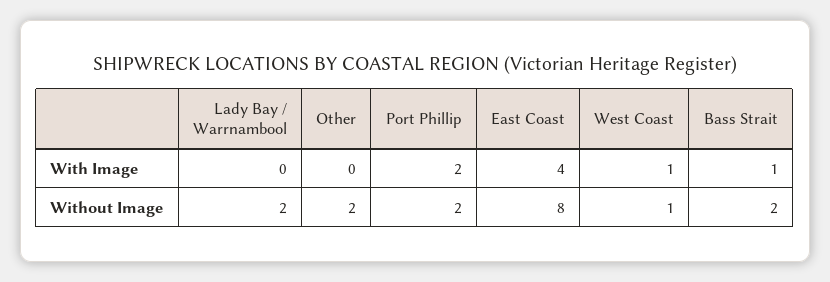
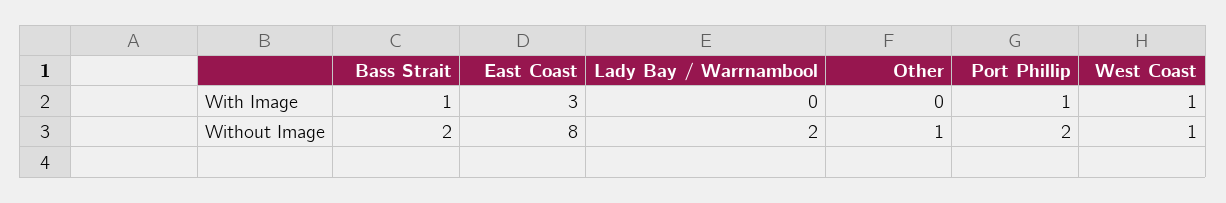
  {
    "Lady Bay / Warrnambool": {
      "With Image": 0,
      "Without Image": 2
    },
    "Other": {
      "With Image": 0,
-     "Without Image": 2
+     "Without Image": 1
    },
    "Port Phillip": {
-     "With Image": 2,
+     "With Image": 1,
      "Without Image": 2
    },
    "East Coast": {
-     "With Image": 4,
+     "With Image": 3,
      "Without Image": 8
    },
    "West Coast": {
      "With Image": 1,
      "Without Image": 1
    },
    "Bass Strait": {
      "With Image": 1,
      "Without Image": 2
    }
  }

